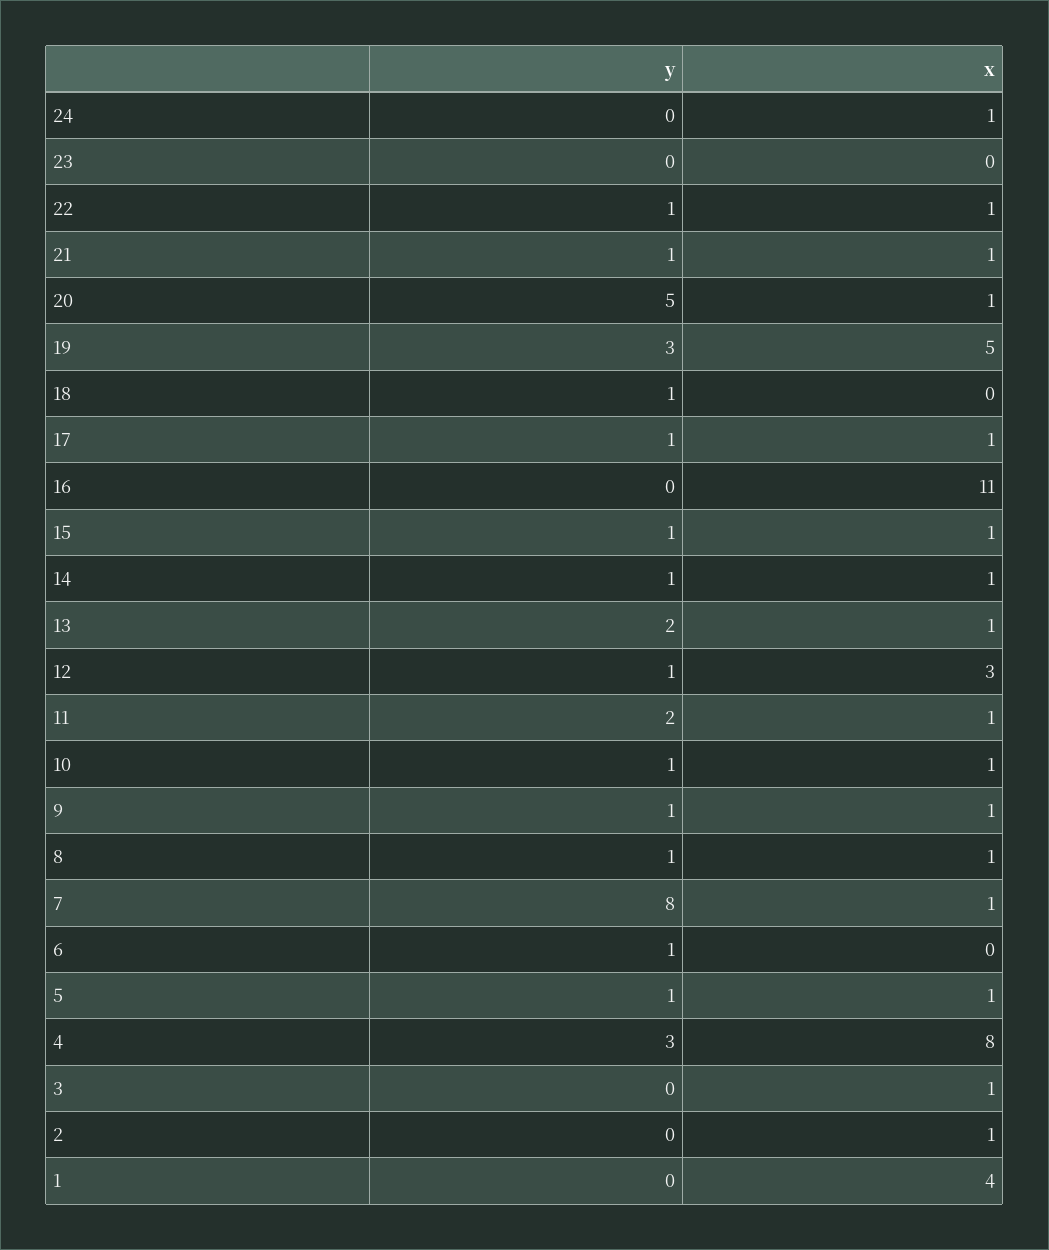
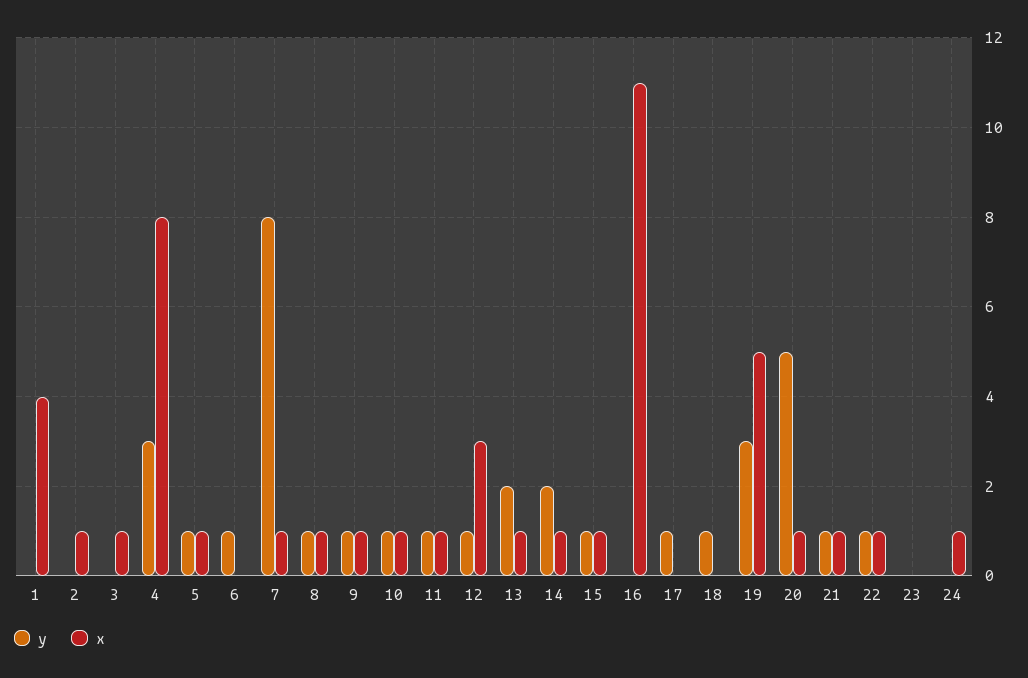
  {
    "y": {
      "24": 0,
      "23": 0,
      "22": 1,
      "21": 1,
      "20": 5,
      "19": 3,
      "18": 1,
      "17": 1,
      "16": 0,
      "15": 1,
-     "14": 1,
+     "14": 2,
      "13": 2,
      "12": 1,
-     "11": 2,
+     "11": 1,
      "10": 1,
      "9": 1,
      "8": 1,
      "7": 8,
      "6": 1,
      "5": 1,
      "4": 3,
      "3": 0,
      "2": 0,
      "1": 0
    },
    "x": {
      "24": 1,
      "23": 0,
      "22": 1,
      "21": 1,
      "20": 1,
      "19": 5,
      "18": 0,
-     "17": 1,
+     "17": 0,
      "16": 11,
      "15": 1,
      "14": 1,
      "13": 1,
      "12": 3,
      "11": 1,
      "10": 1,
      "9": 1,
      "8": 1,
      "7": 1,
      "6": 0,
      "5": 1,
      "4": 8,
      "3": 1,
      "2": 1,
      "1": 4
    }
  }

